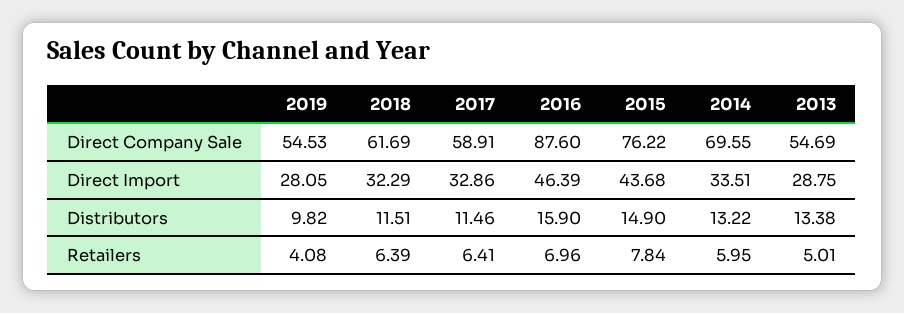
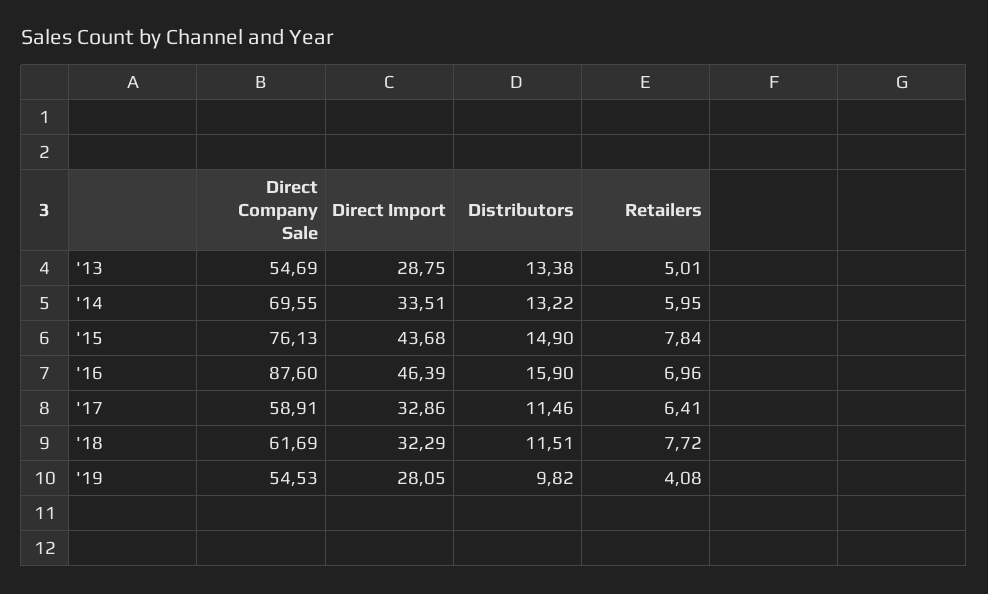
  {
    "2019": {
      "Direct Company Sale": 54.53,
      "Direct Import": 28.05,
      "Distributors": 9.82,
      "Retailers": 4.08
    },
    "2018": {
      "Direct Company Sale": 61.69,
      "Direct Import": 32.29,
      "Distributors": 11.51,
-     "Retailers": 6.39
+     "Retailers": 7.72
    },
    "2017": {
      "Direct Company Sale": 58.91,
      "Direct Import": 32.86,
      "Distributors": 11.46,
      "Retailers": 6.41
    },
    "2016": {
      "Direct Company Sale": 87.6,
      "Direct Import": 46.39,
      "Distributors": 15.9,
      "Retailers": 6.96
    },
    "2015": {
-     "Direct Company Sale": 76.22,
+     "Direct Company Sale": 76.13,
      "Direct Import": 43.68,
      "Distributors": 14.9,
      "Retailers": 7.84
    },
    "2014": {
      "Direct Company Sale": 69.55,
      "Direct Import": 33.51,
      "Distributors": 13.22,
      "Retailers": 5.95
    },
    "2013": {
      "Direct Company Sale": 54.69,
      "Direct Import": 28.75,
      "Distributors": 13.38,
      "Retailers": 5.01
    }
  }

